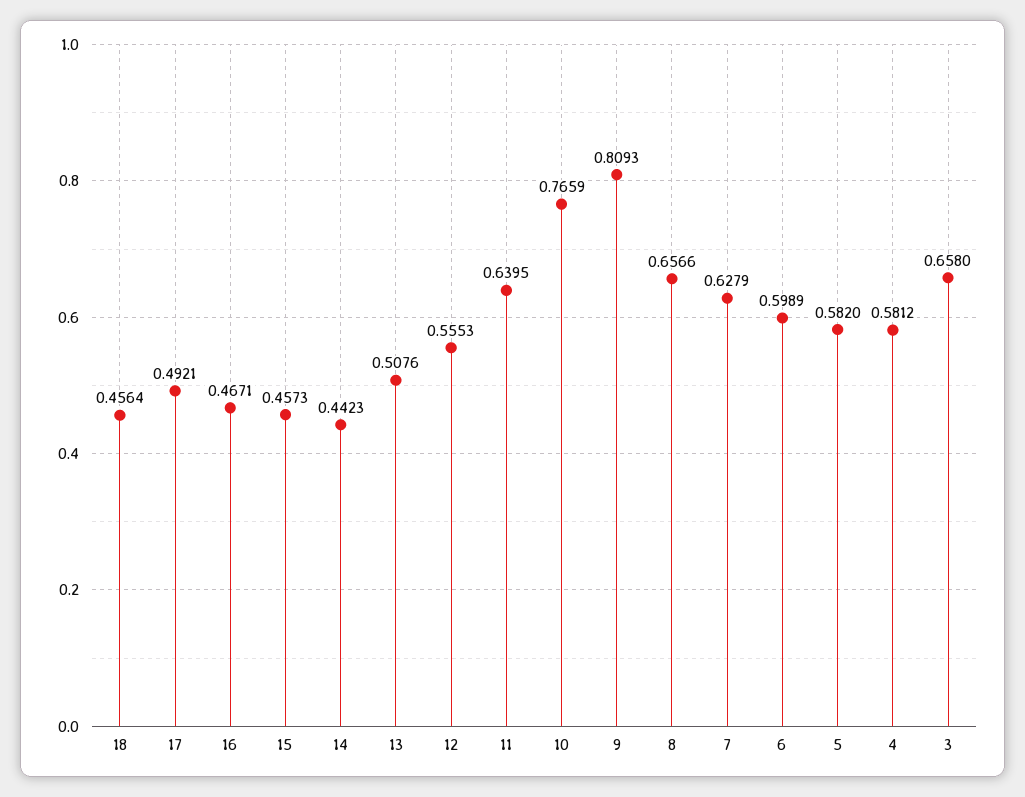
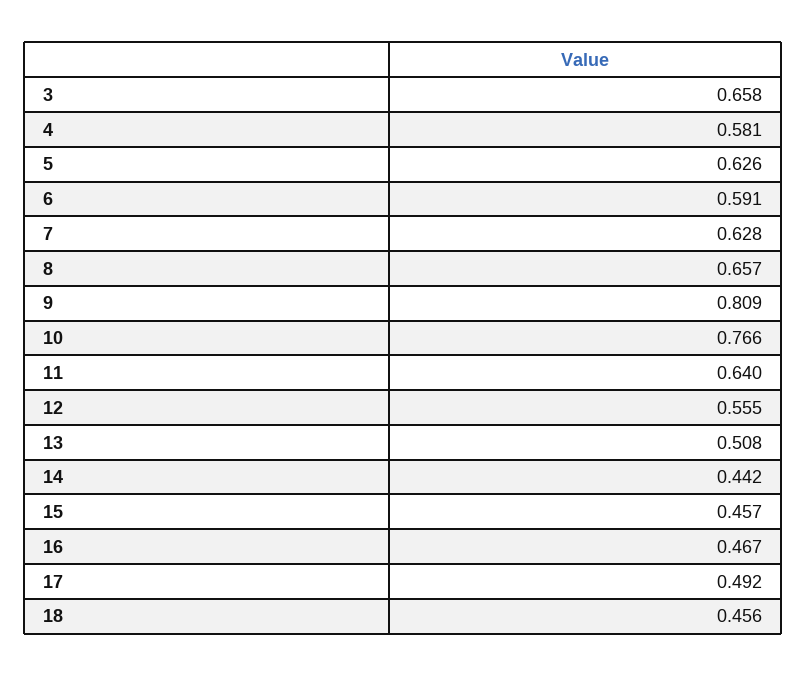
  {
    "18": 0.4564,
    "17": 0.4921,
    "16": 0.4671,
    "15": 0.4573,
    "14": 0.4423,
    "13": 0.5076,
    "12": 0.5553,
    "11": 0.6395,
    "10": 0.7659,
    "9": 0.8093,
    "8": 0.6566,
    "7": 0.6279,
-   "6": 0.5989,
+   "6": 0.591,
-   "5": 0.582,
+   "5": 0.626,
    "4": 0.5812,
    "3": 0.658
  }

